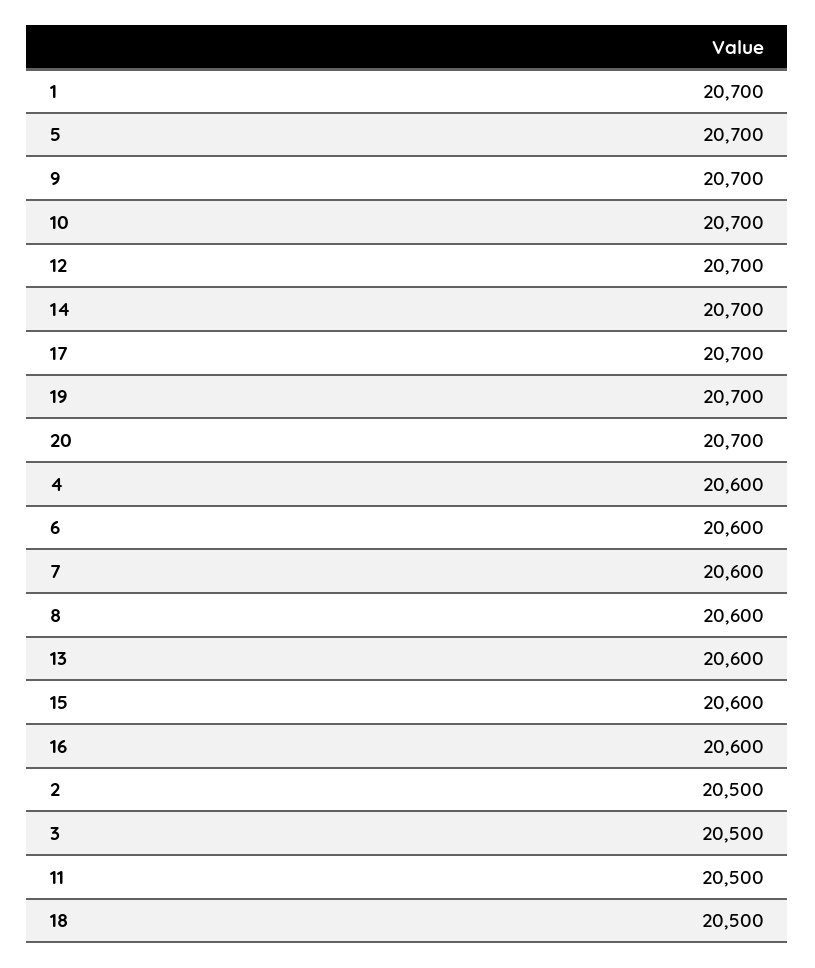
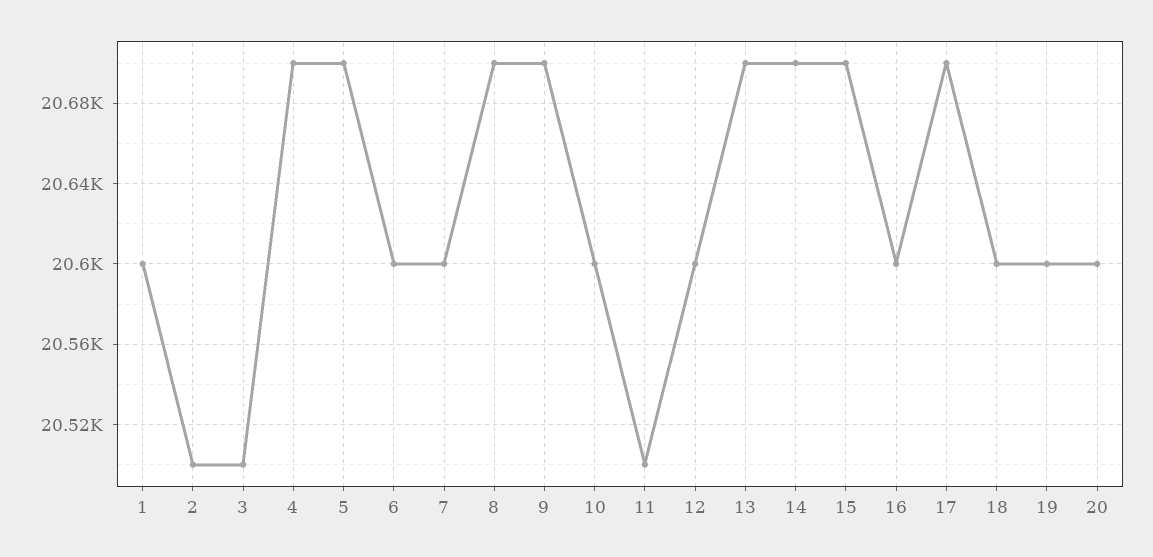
  {
-   "1": 20700,
+   "1": 20600,
    "5": 20700,
    "9": 20700,
-   "10": 20700,
+   "10": 20600,
-   "12": 20700,
+   "12": 20600,
    "14": 20700,
    "17": 20700,
-   "19": 20700,
+   "19": 20600,
-   "20": 20700,
+   "20": 20600,
-   "4": 20600,
+   "4": 20700,
    "6": 20600,
    "7": 20600,
-   "8": 20600,
+   "8": 20700,
-   "13": 20600,
+   "13": 20700,
-   "15": 20600,
+   "15": 20700,
    "16": 20600,
    "2": 20500,
    "3": 20500,
    "11": 20500,
-   "18": 20500
+   "18": 20600
  }

